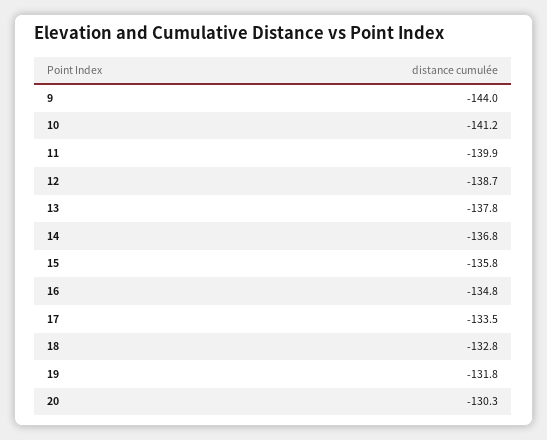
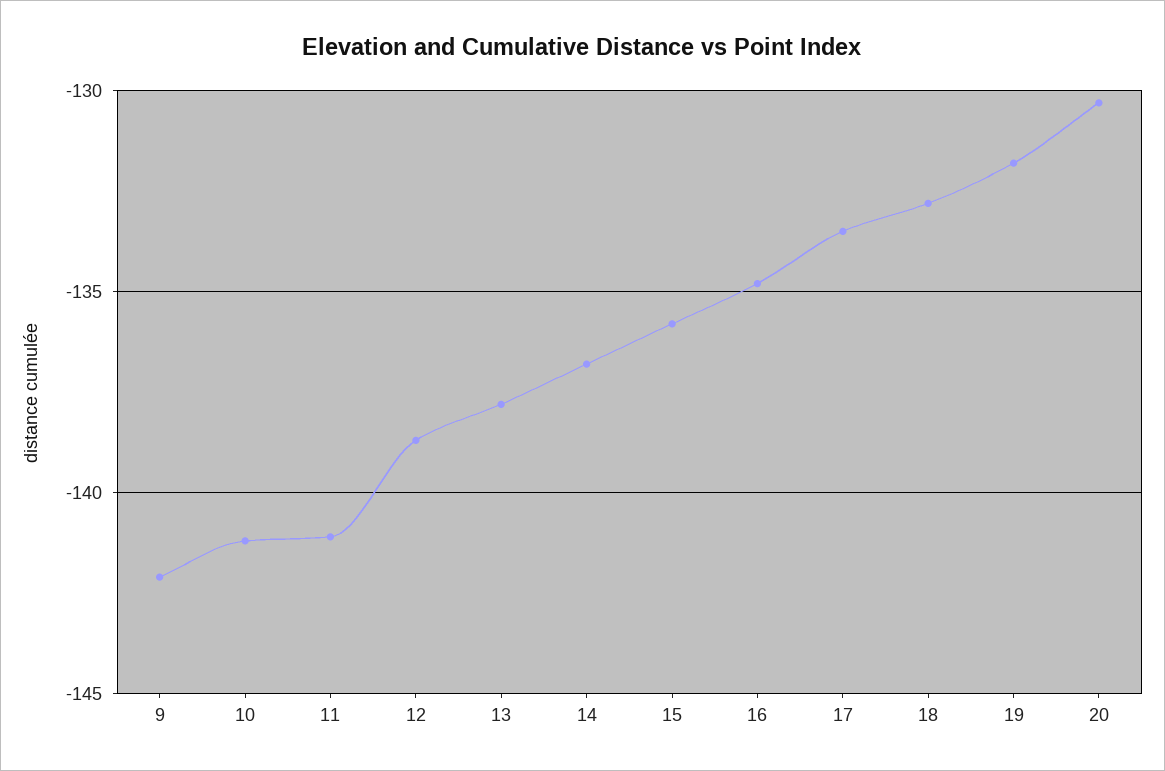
  {
-   "9": -144,
+   "9": -142,
    "10": -141.2,
-   "11": -139.9,
+   "11": -141,
    "12": -138.7,
    "13": -137.8,
    "14": -136.8,
    "15": -135.8,
    "16": -134.8,
    "17": -133.5,
    "18": -132.8,
    "19": -131.8,
    "20": -130.3
  }

